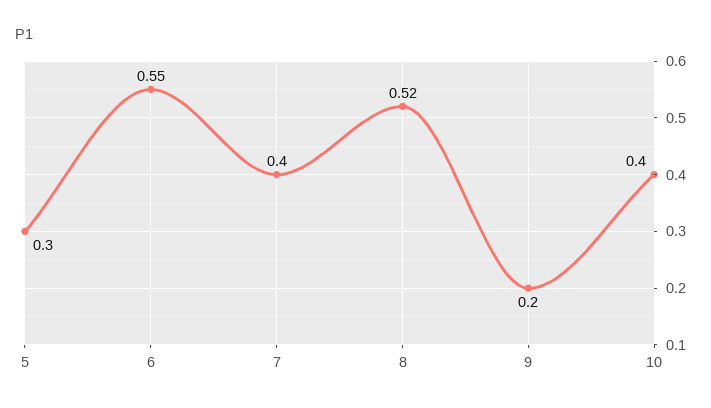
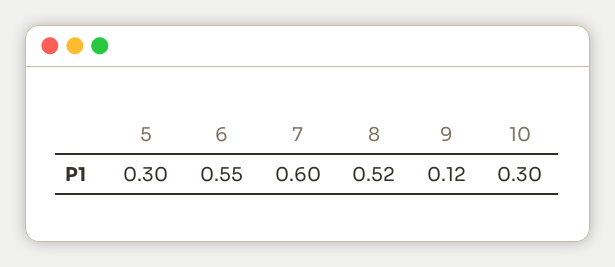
  {
    "5": 0.3,
    "6": 0.55,
-   "7": 0.4,
+   "7": 0.6,
    "8": 0.52,
-   "9": 0.2,
+   "9": 0.12,
-   "10": 0.4
+   "10": 0.3
  }

